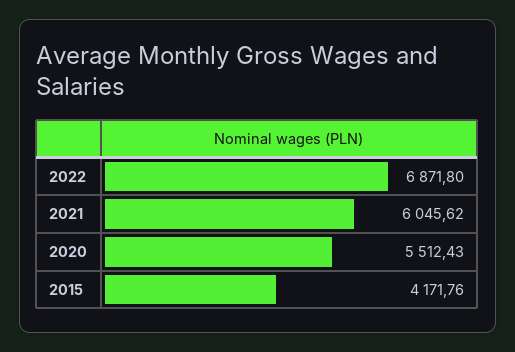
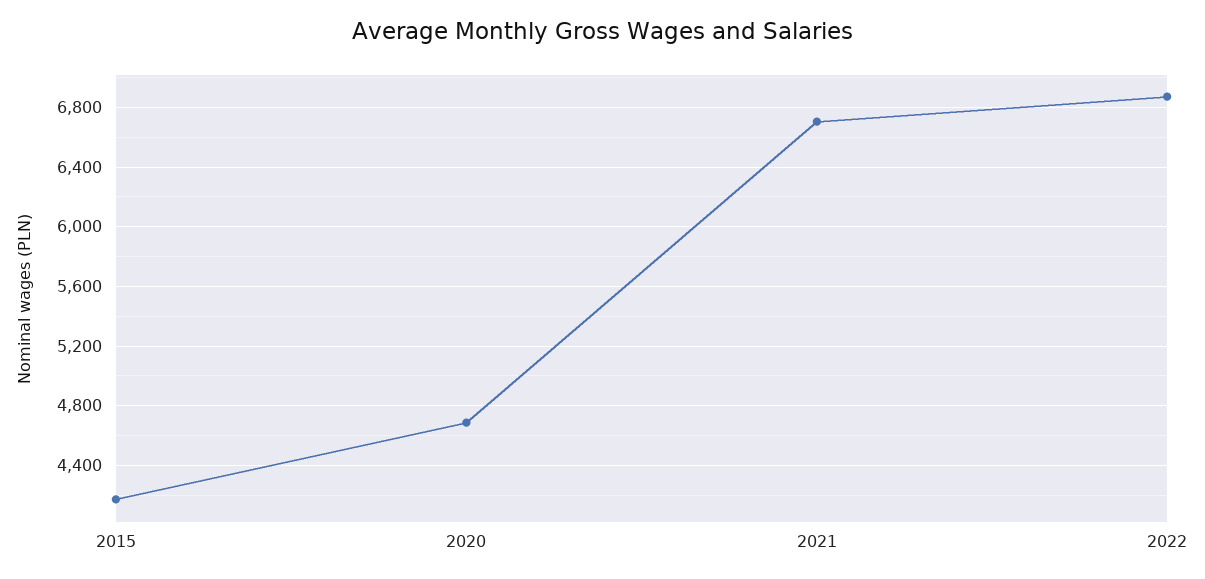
  {
    "2022": 6871.8,
-   "2021": 6045.62,
+   "2021": 6700,
-   "2020": 5512.43,
+   "2020": 4700,
    "2015": 4171.76
  }

